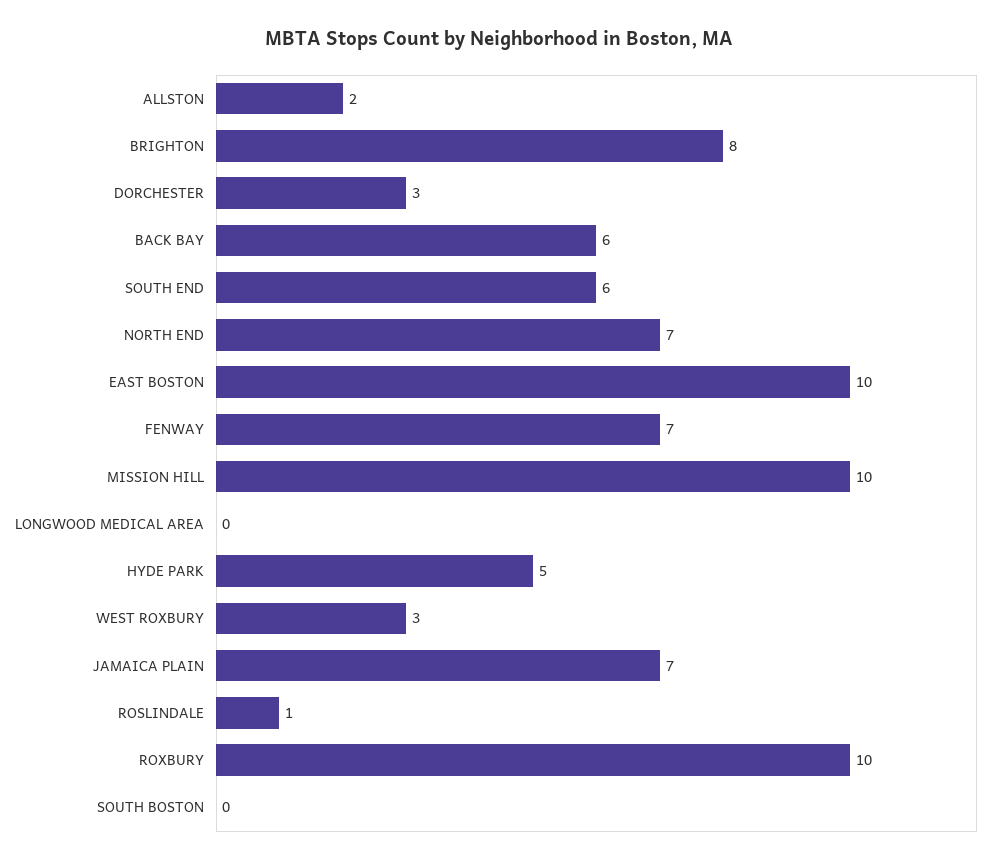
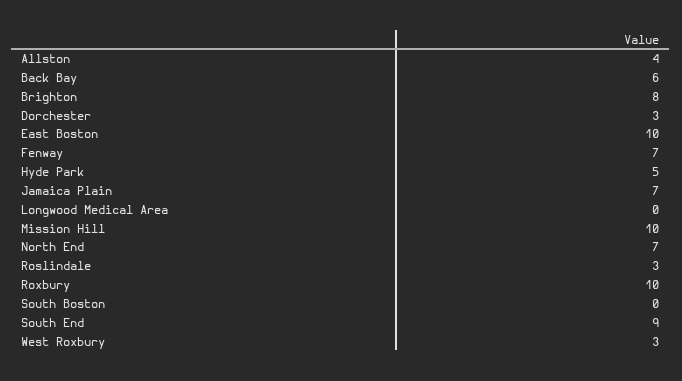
  {
-   "ALLSTON": 2,
+   "ALLSTON": 4,
    "BRIGHTON": 8,
    "DORCHESTER": 3,
    "BACK BAY": 6,
-   "SOUTH END": 6,
+   "SOUTH END": 9,
    "NORTH END": 7,
    "EAST BOSTON": 10,
    "FENWAY": 7,
    "MISSION HILL": 10,
    "LONGWOOD MEDICAL AREA": 0,
    "HYDE PARK": 5,
    "WEST ROXBURY": 3,
    "JAMAICA PLAIN": 7,
-   "ROSLINDALE": 1,
+   "ROSLINDALE": 3,
    "ROXBURY": 10,
    "SOUTH BOSTON": 0
  }

